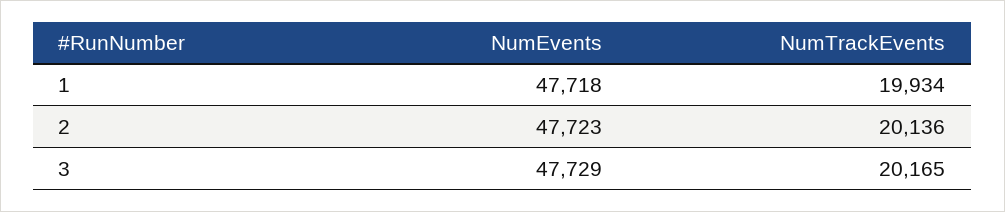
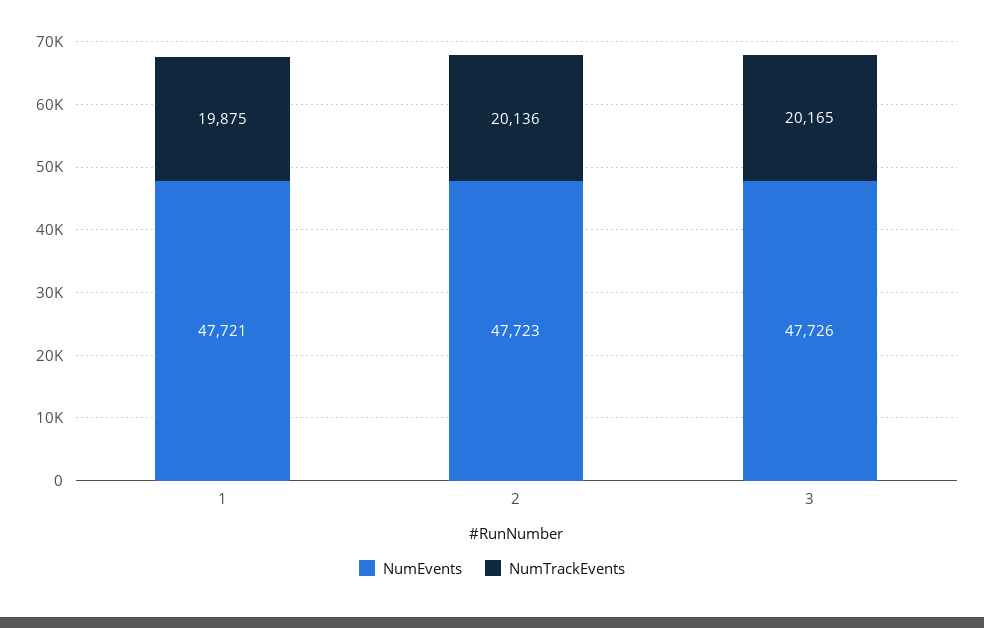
  {
    "NumEvents": {
-     "1": 47718,
+     "1": 47721,
      "2": 47723,
-     "3": 47729
+     "3": 47726
    },
    "NumTrackEvents": {
-     "1": 19934,
+     "1": 19875,
      "2": 20136,
      "3": 20165
    }
  }

